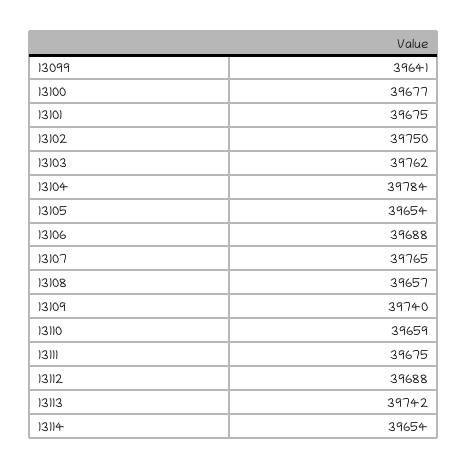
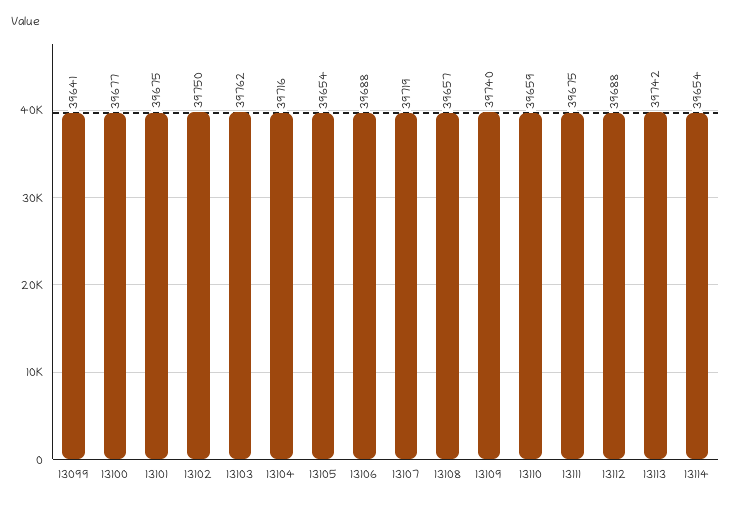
  {
    "13099": 39641,
    "13100": 39677,
    "13101": 39675,
    "13102": 39750,
    "13103": 39762,
-   "13104": 39784,
+   "13104": 39716,
    "13105": 39654,
    "13106": 39688,
-   "13107": 39765,
+   "13107": 39719,
    "13108": 39657,
    "13109": 39740,
    "13110": 39659,
    "13111": 39675,
    "13112": 39688,
    "13113": 39742,
    "13114": 39654
  }

